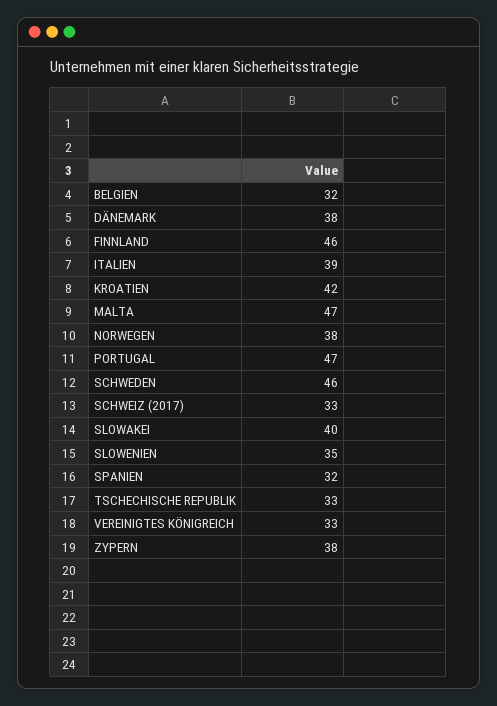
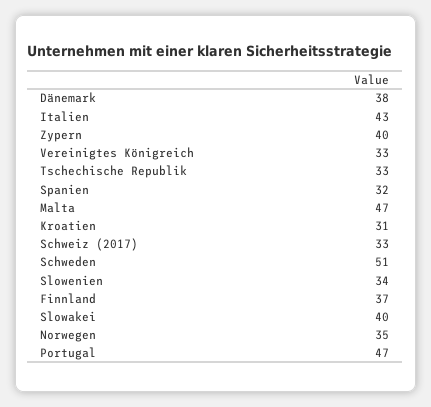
  {
-   "BELGIEN": 32,
    "DÄNEMARK": 38,
-   "FINNLAND": 46,
+   "FINNLAND": 37,
-   "ITALIEN": 39,
+   "ITALIEN": 43,
-   "KROATIEN": 42,
+   "KROATIEN": 31,
    "MALTA": 47,
-   "NORWEGEN": 38,
+   "NORWEGEN": 35,
    "PORTUGAL": 47,
-   "SCHWEDEN": 46,
+   "SCHWEDEN": 51,
    "SCHWEIZ (2017)": 33,
    "SLOWAKEI": 40,
-   "SLOWENIEN": 35,
+   "SLOWENIEN": 34,
    "SPANIEN": 32,
    "TSCHECHISCHE REPUBLIK": 33,
    "VEREINIGTES KÖNIGREICH": 33,
-   "ZYPERN": 38
+   "ZYPERN": 40
  }

